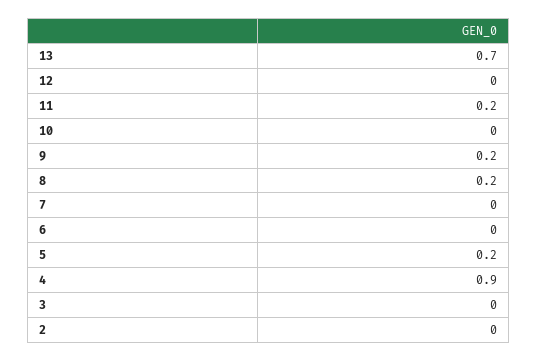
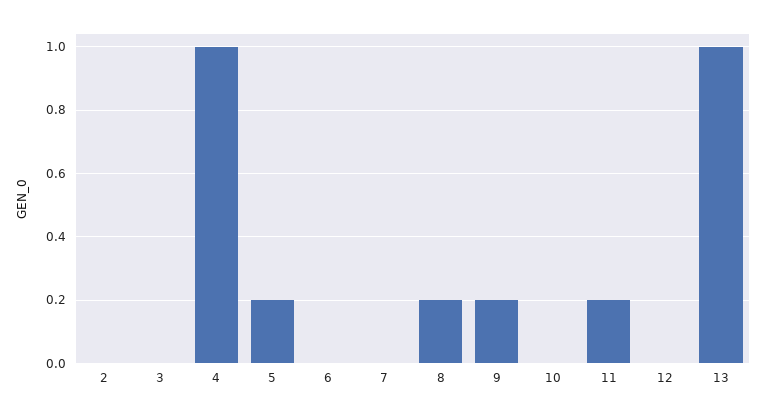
  {
-   "13": 0.7,
+   "13": 1,
    "12": 0,
    "11": 0.2,
    "10": 0,
    "9": 0.2,
    "8": 0.2,
    "7": 0,
    "6": 0,
    "5": 0.2,
-   "4": 0.9,
+   "4": 1,
    "3": 0,
    "2": 0
  }

